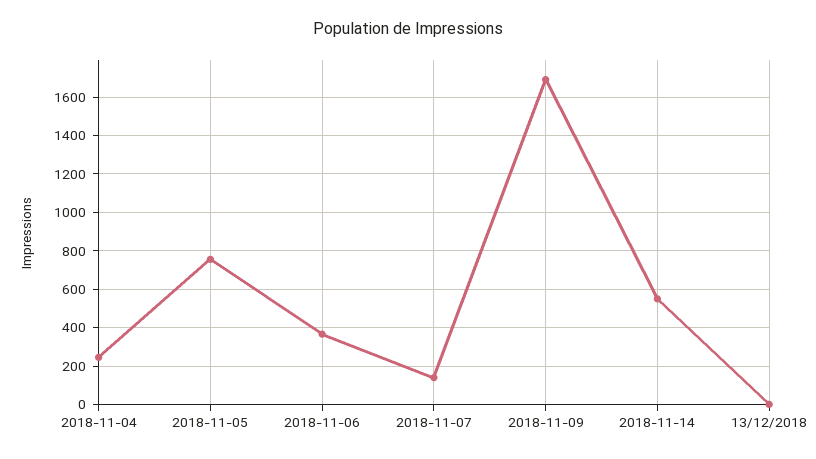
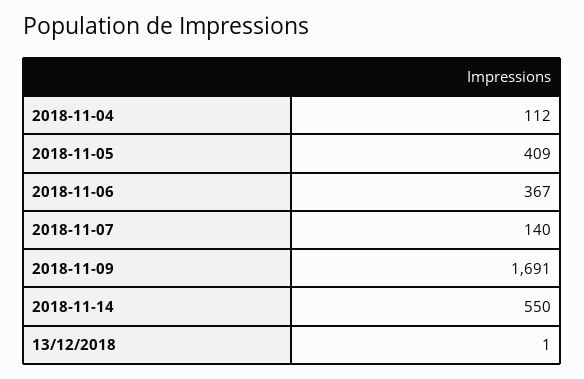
  {
-   "2018-11-04": 250,
+   "2018-11-04": 112,
-   "2018-11-05": 750,
+   "2018-11-05": 409,
    "2018-11-06": 367,
    "2018-11-07": 140,
    "2018-11-09": 1691,
    "2018-11-14": 550,
    "13/12/2018": 1
  }

